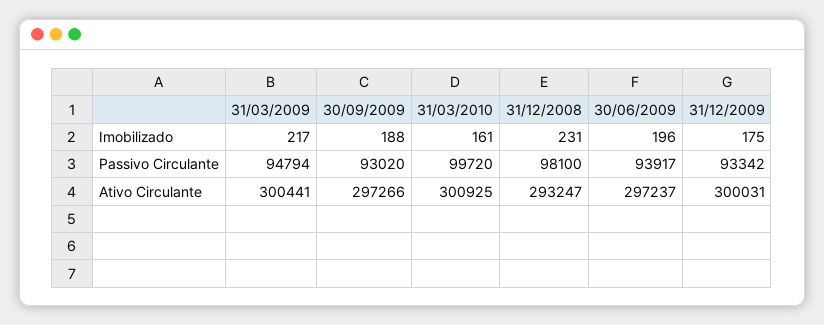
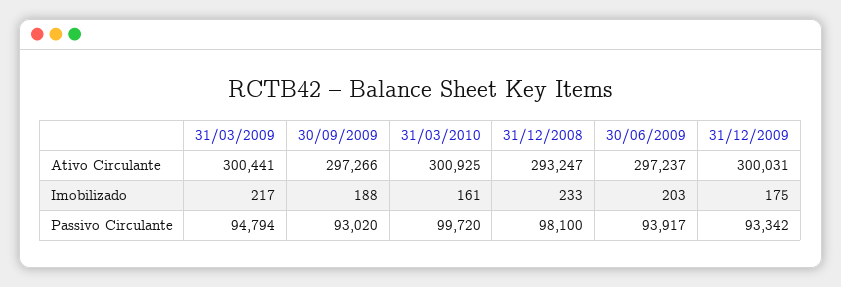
  {
    "31/03/2009": {
      "Imobilizado": 217,
      "Passivo Circulante": 94794,
      "Ativo Circulante": 300441
    },
    "30/09/2009": {
      "Imobilizado": 188,
      "Passivo Circulante": 93020,
      "Ativo Circulante": 297266
    },
    "31/03/2010": {
      "Imobilizado": 161,
      "Passivo Circulante": 99720,
      "Ativo Circulante": 300925
    },
    "31/12/2008": {
-     "Imobilizado": 231,
+     "Imobilizado": 233,
      "Passivo Circulante": 98100,
      "Ativo Circulante": 293247
    },
    "30/06/2009": {
-     "Imobilizado": 196,
+     "Imobilizado": 203,
      "Passivo Circulante": 93917,
      "Ativo Circulante": 297237
    },
    "31/12/2009": {
      "Imobilizado": 175,
      "Passivo Circulante": 93342,
      "Ativo Circulante": 300031
    }
  }

